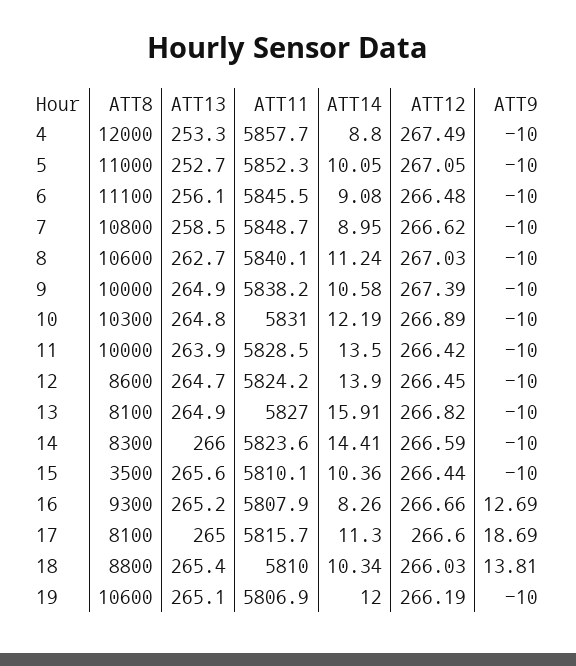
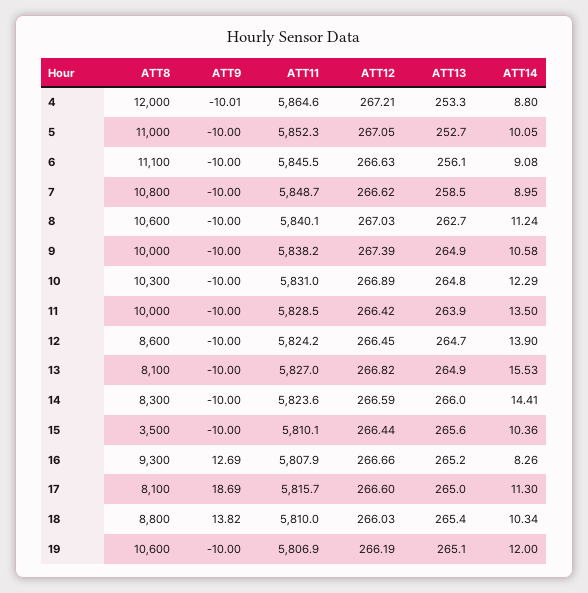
  {
    "ATT8": {
      "4": 12000,
      "5": 11000,
      "6": 11100,
      "7": 10800,
      "8": 10600,
      "9": 10000,
      "10": 10300,
      "11": 10000,
      "12": 8600,
      "13": 8100,
      "14": 8300,
      "15": 3500,
      "16": 9300,
      "17": 8100,
      "18": 8800,
      "19": 10600
    },
    "ATT13": {
      "4": 253.3,
      "5": 252.7,
      "6": 256.1,
      "7": 258.5,
      "8": 262.7,
      "9": 264.9,
      "10": 264.8,
      "11": 263.9,
      "12": 264.7,
      "13": 264.9,
      "14": 266,
      "15": 265.6,
      "16": 265.2,
      "17": 265,
      "18": 265.4,
      "19": 265.1
    },
    "ATT11": {
-     "4": 5857.7,
+     "4": 5864.6,
      "5": 5852.3,
      "6": 5845.5,
      "7": 5848.7,
      "8": 5840.1,
      "9": 5838.2,
      "10": 5831,
      "11": 5828.5,
      "12": 5824.2,
      "13": 5827,
      "14": 5823.6,
      "15": 5810.1,
      "16": 5807.9,
      "17": 5815.7,
      "18": 5810,
      "19": 5806.9
    },
    "ATT14": {
      "4": 8.8,
      "5": 10.05,
      "6": 9.08,
      "7": 8.95,
      "8": 11.24,
      "9": 10.58,
-     "10": 12.19,
+     "10": 12.29,
      "11": 13.5,
      "12": 13.9,
-     "13": 15.91,
+     "13": 15.53,
      "14": 14.41,
      "15": 10.36,
      "16": 8.26,
      "17": 11.3,
      "18": 10.34,
      "19": 12
    },
    "ATT12": {
-     "4": 267.49,
+     "4": 267.21,
      "5": 267.05,
-     "6": 266.48,
+     "6": 266.63,
      "7": 266.62,
      "8": 267.03,
      "9": 267.39,
      "10": 266.89,
      "11": 266.42,
      "12": 266.45,
      "13": 266.82,
      "14": 266.59,
      "15": 266.44,
      "16": 266.66,
      "17": 266.6,
      "18": 266.03,
      "19": 266.19
    },
    "ATT9": {
-     "4": -10,
+     "4": -10.01,
      "5": -10,
      "6": -10,
      "7": -10,
      "8": -10,
      "9": -10,
      "10": -10,
      "11": -10,
      "12": -10,
      "13": -10,
      "14": -10,
      "15": -10,
      "16": 12.69,
      "17": 18.69,
-     "18": 13.81,
+     "18": 13.82,
      "19": -10
    }
  }

